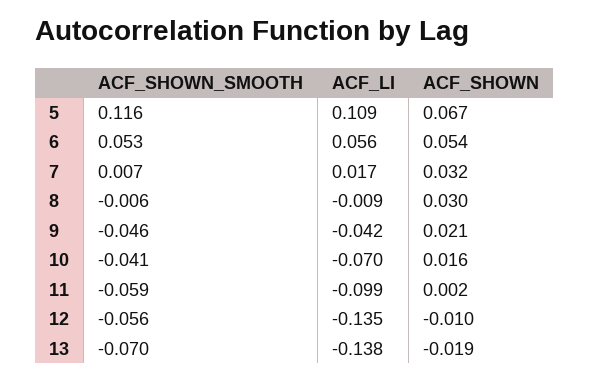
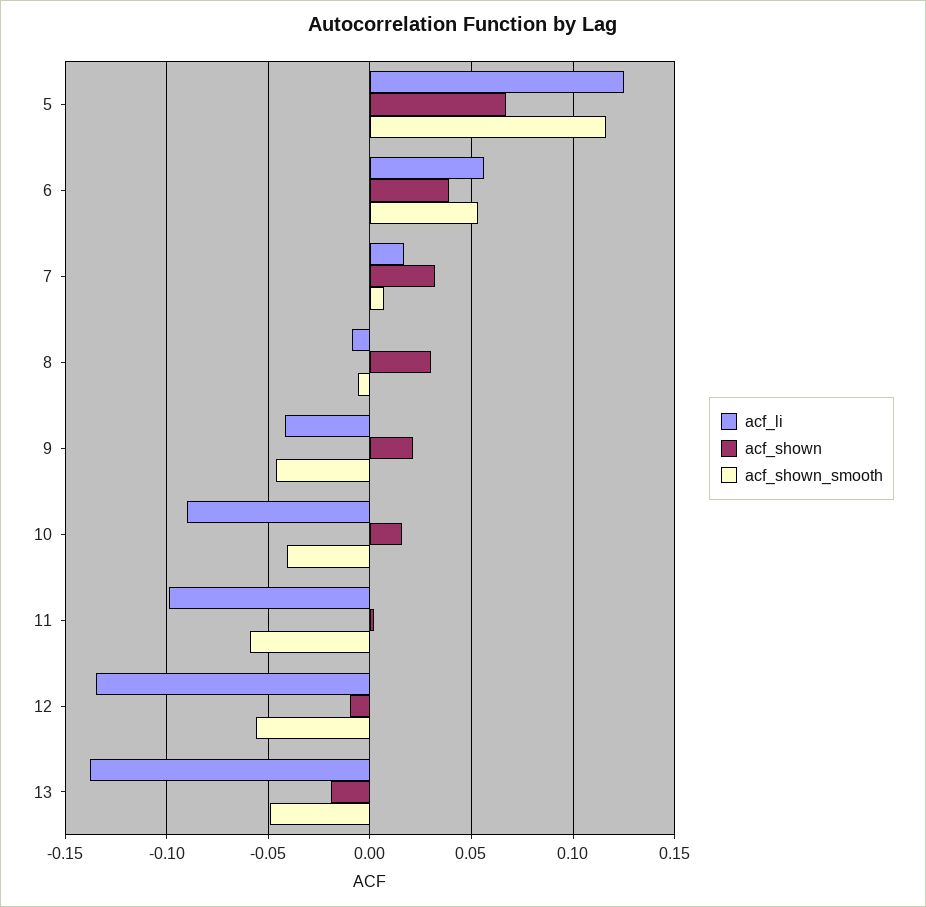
  {
    "ACF_SHOWN_SMOOTH": {
      "5": 0.116,
      "6": 0.053,
      "7": 0.007,
      "8": -0.006,
      "9": -0.046,
      "10": -0.041,
      "11": -0.059,
      "12": -0.056,
-     "13": -0.07
+     "13": -0.05
    },
    "ACF_LI": {
-     "5": 0.109,
+     "5": 0.125,
      "6": 0.056,
      "7": 0.017,
      "8": -0.009,
      "9": -0.042,
-     "10": -0.07,
+     "10": -0.09,
      "11": -0.099,
      "12": -0.135,
      "13": -0.138
    },
    "ACF_SHOWN": {
      "5": 0.067,
-     "6": 0.054,
+     "6": 0.04,
      "7": 0.032,
      "8": 0.03,
      "9": 0.021,
      "10": 0.016,
      "11": 0.002,
      "12": -0.01,
      "13": -0.019
    }
  }

